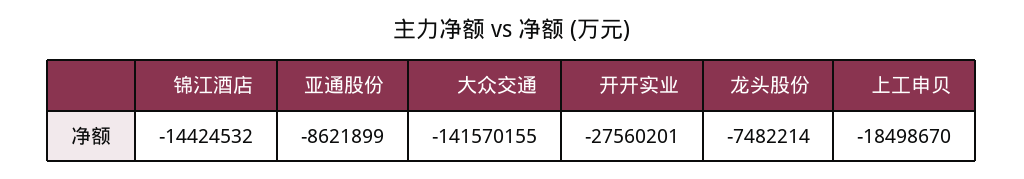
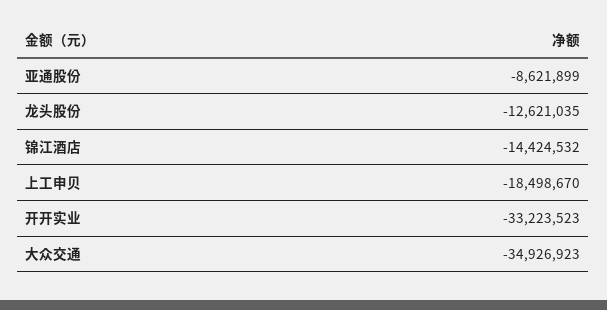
  {
    "锦江酒店": -14424532,
    "亚通股份": -8621899,
-   "大众交通": -141570155,
+   "大众交通": -34926923,
-   "开开实业": -27560201,
+   "开开实业": -33223523,
-   "龙头股份": -7482214,
+   "龙头股份": -12621035,
    "上工申贝": -18498670
  }

